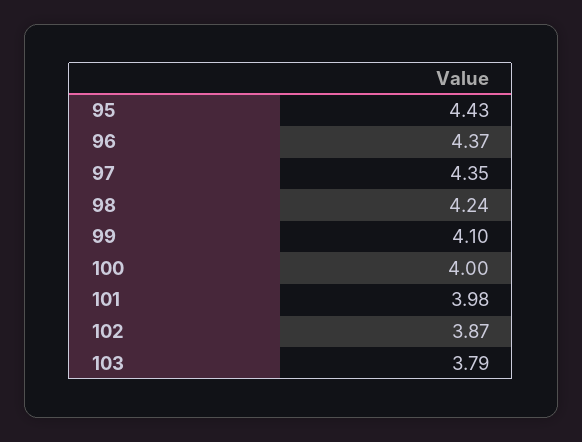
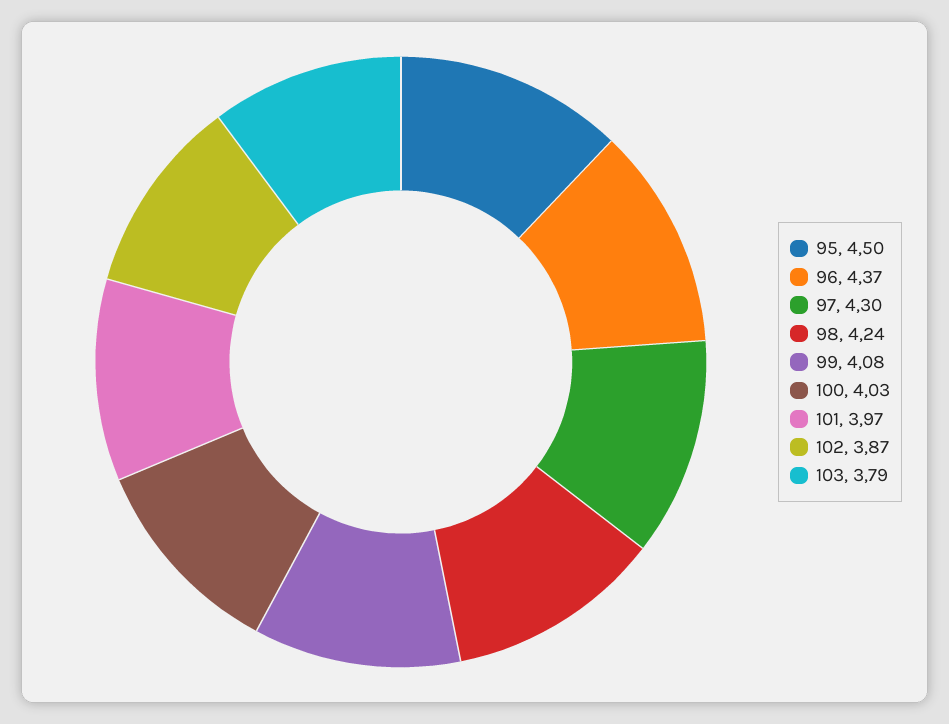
  {
-   "95": 4.43,
+   "95": 4.5,
    "96": 4.37,
-   "97": 4.35,
+   "97": 4.3,
    "98": 4.24,
-   "99": 4.1,
+   "99": 4.08,
-   "100": 4,
+   "100": 4.03,
-   "101": 3.98,
+   "101": 3.97,
    "102": 3.87,
    "103": 3.79
  }

